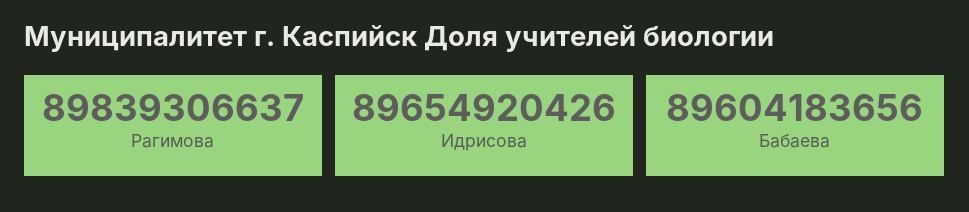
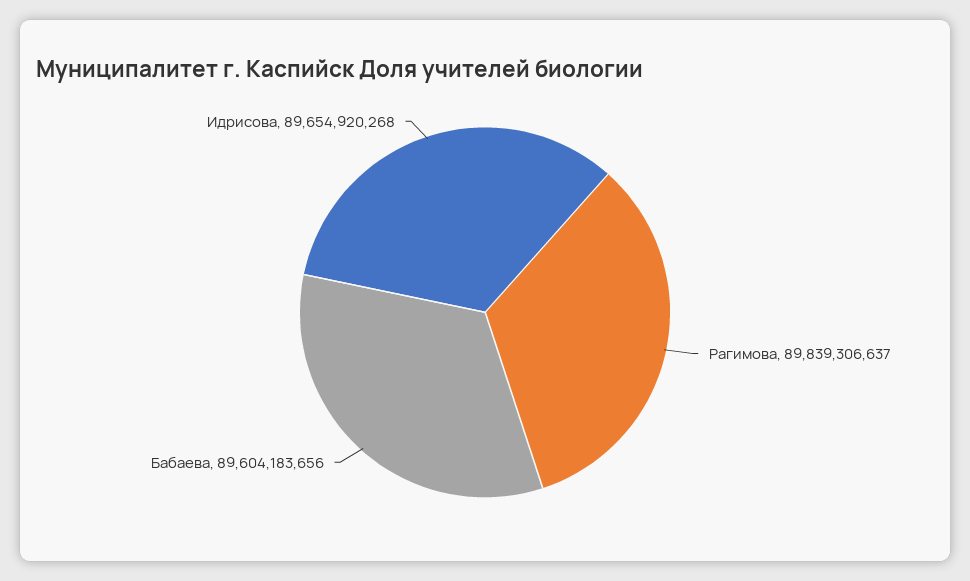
  {
    "Рагимова": 89839306637,
-   "Идрисова": 89654920426,
+   "Идрисова": 89654920268,
    "Бабаева": 89604183656
  }

